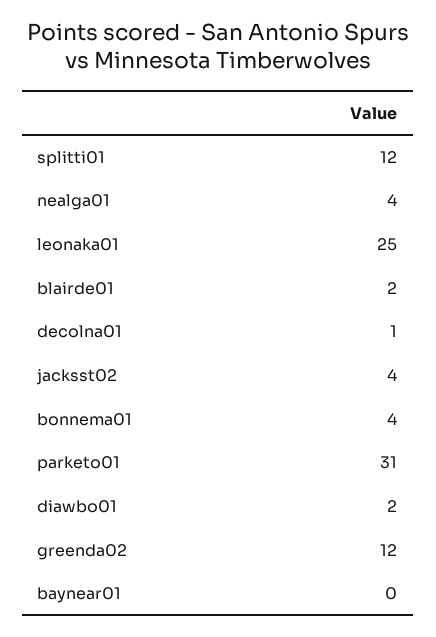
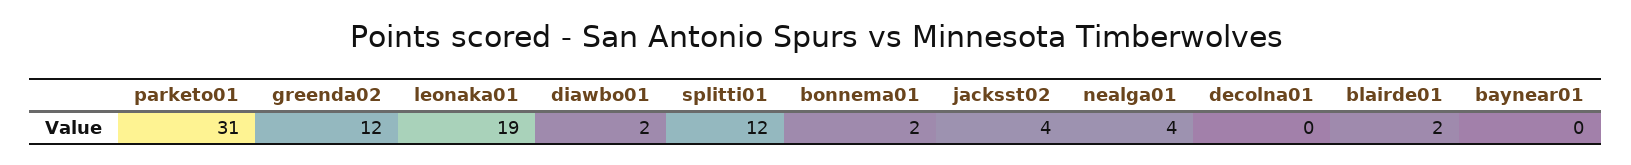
  {
    "splitti01": 12,
    "nealga01": 4,
-   "leonaka01": 25,
+   "leonaka01": 19,
    "blairde01": 2,
-   "decolna01": 1,
+   "decolna01": 0,
    "jacksst02": 4,
-   "bonnema01": 4,
+   "bonnema01": 2,
    "parketo01": 31,
    "diawbo01": 2,
    "greenda02": 12,
    "baynear01": 0
  }

